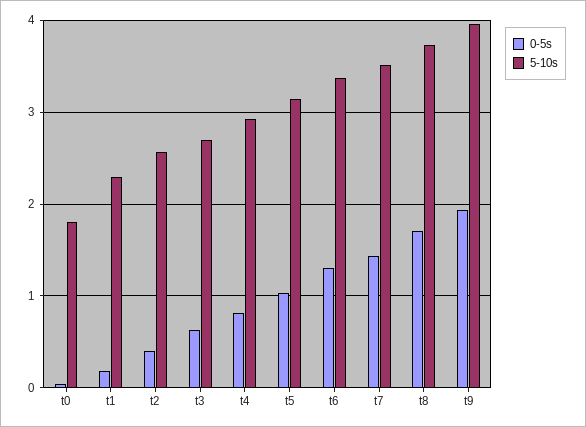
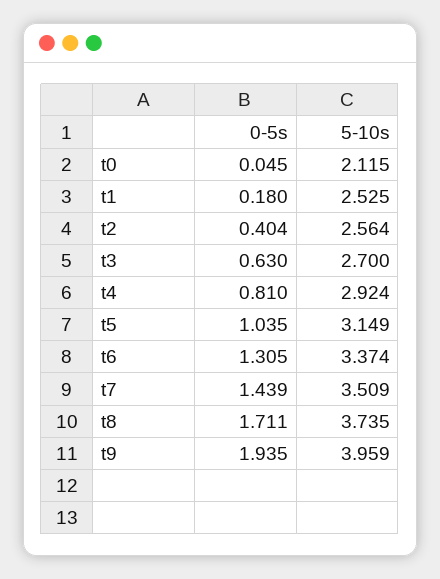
  {
    "0-5s": {
      "t0": 0.045,
      "t1": 0.18,
      "t2": 0.404,
      "t3": 0.63,
      "t4": 0.81,
      "t5": 1.035,
      "t6": 1.305,
      "t7": 1.439,
      "t8": 1.711,
      "t9": 1.935
    },
    "5-10s": {
-     "t0": 1.8,
+     "t0": 2.115,
-     "t1": 2.3,
+     "t1": 2.525,
      "t2": 2.564,
      "t3": 2.7,
      "t4": 2.924,
      "t5": 3.149,
      "t6": 3.374,
      "t7": 3.509,
      "t8": 3.735,
      "t9": 3.959
    }
  }

